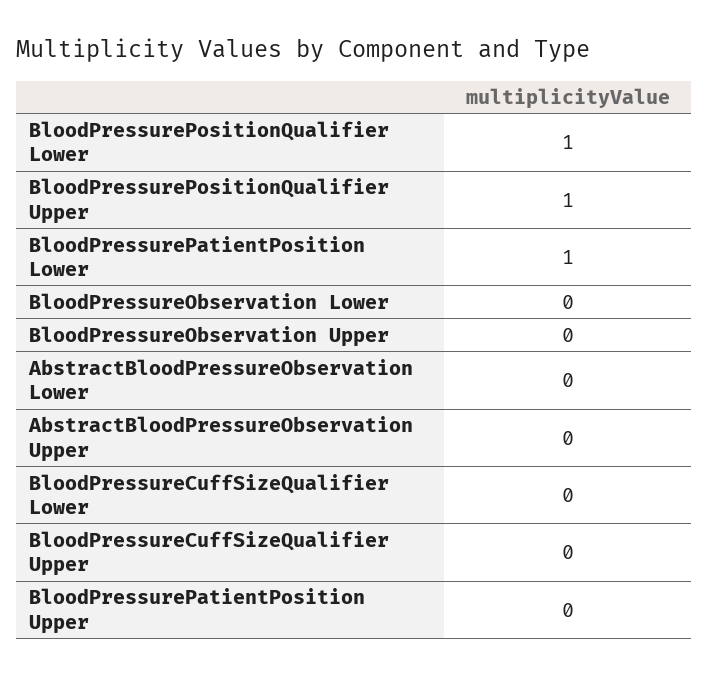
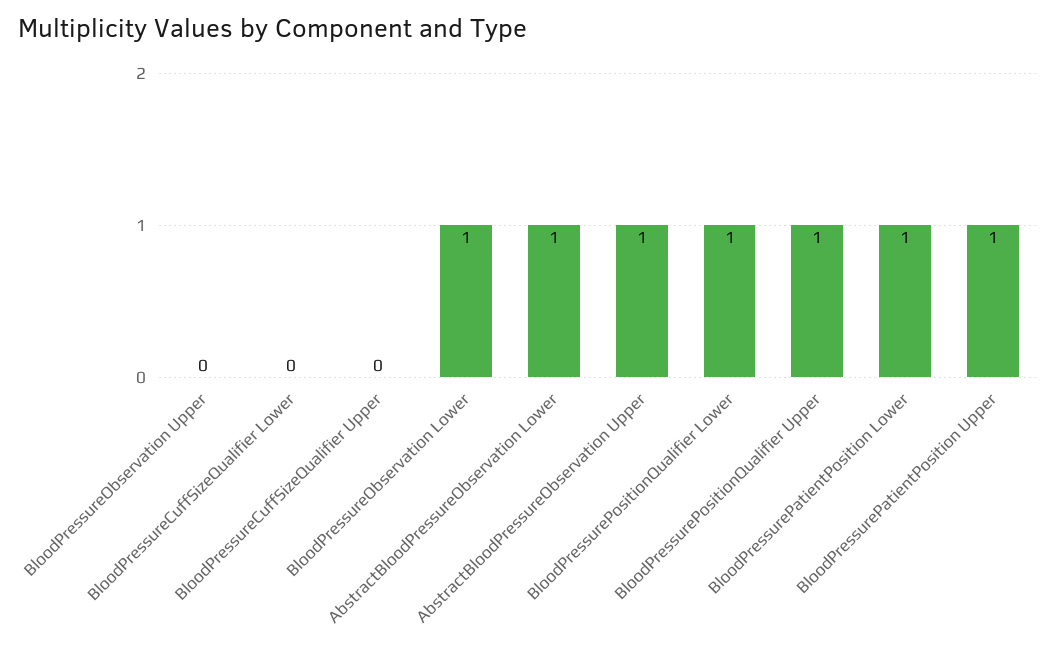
  {
    "BloodPressurePositionQualifier Lower": 1,
    "BloodPressurePositionQualifier Upper": 1,
    "BloodPressurePatientPosition Lower": 1,
-   "BloodPressureObservation Lower": 0,
+   "BloodPressureObservation Lower": 1,
    "BloodPressureObservation Upper": 0,
-   "AbstractBloodPressureObservation Lower": 0,
+   "AbstractBloodPressureObservation Lower": 1,
-   "AbstractBloodPressureObservation Upper": 0,
+   "AbstractBloodPressureObservation Upper": 1,
    "BloodPressureCuffSizeQualifier Lower": 0,
    "BloodPressureCuffSizeQualifier Upper": 0,
-   "BloodPressurePatientPosition Upper": 0
+   "BloodPressurePatientPosition Upper": 1
  }

